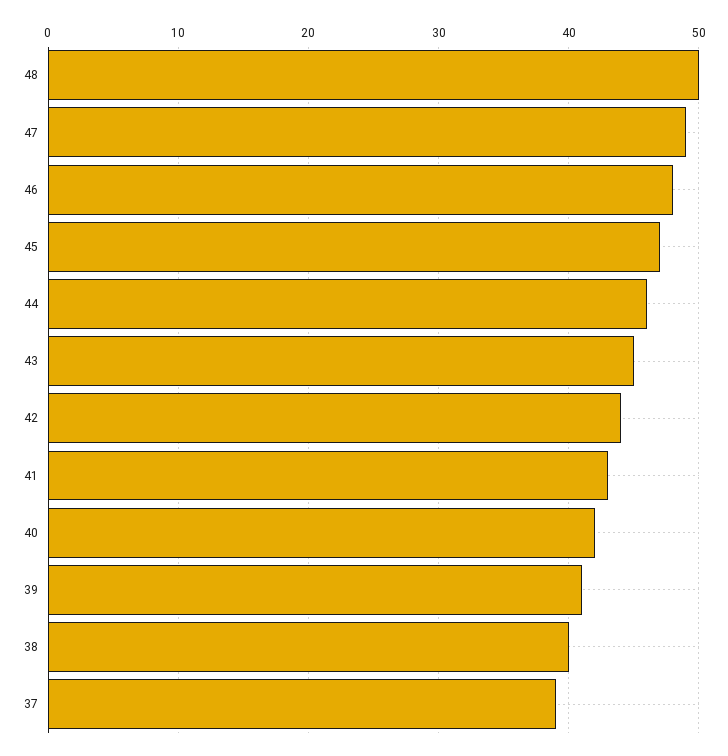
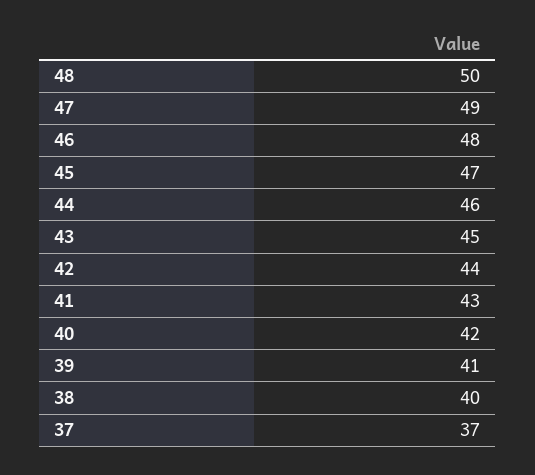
  {
    "48": 50,
    "47": 49,
    "46": 48,
    "45": 47,
    "44": 46,
    "43": 45,
    "42": 44,
    "41": 43,
    "40": 42,
    "39": 41,
    "38": 40,
-   "37": 39
+   "37": 37
  }

